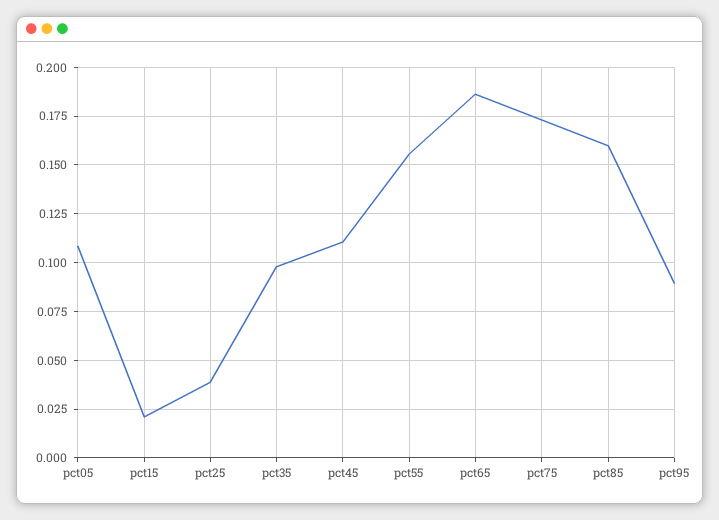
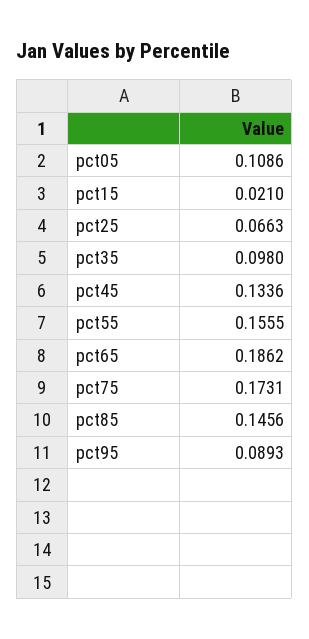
  {
    "pct05": 0.1086,
    "pct15": 0.021,
-   "pct25": 0.04,
+   "pct25": 0.0663,
    "pct35": 0.098,
-   "pct45": 0.11,
+   "pct45": 0.1336,
    "pct55": 0.1555,
    "pct65": 0.1862,
    "pct75": 0.1731,
-   "pct85": 0.16,
+   "pct85": 0.1456,
    "pct95": 0.0893
  }

